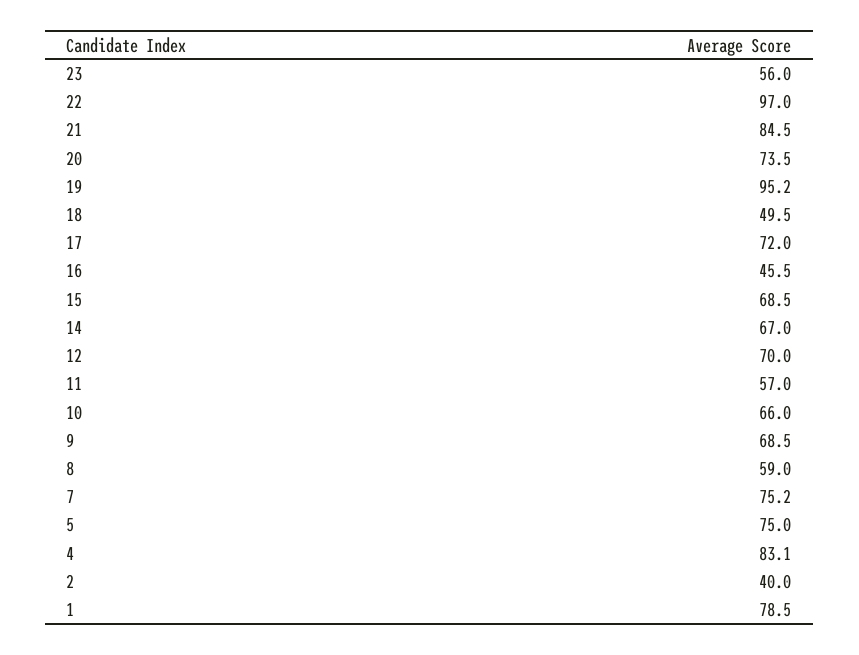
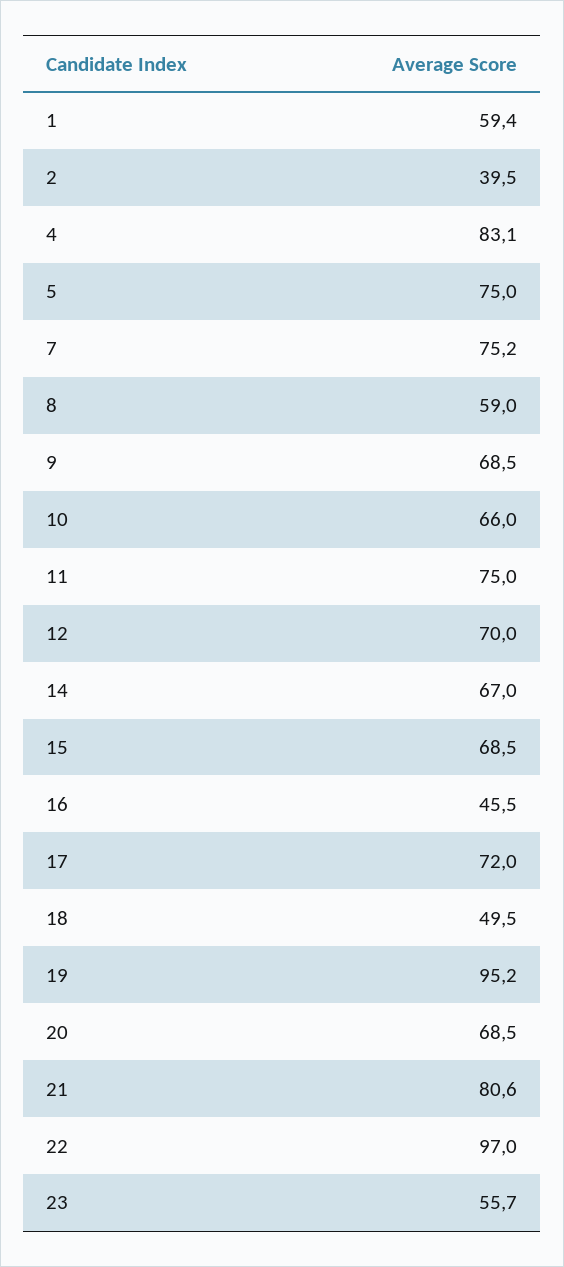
  {
-   "23": 56,
+   "23": 55.7,
    "22": 97,
-   "21": 84.5,
+   "21": 80.6,
-   "20": 73.5,
+   "20": 68.5,
    "19": 95.2,
    "18": 49.5,
    "17": 72,
    "16": 45.5,
    "15": 68.5,
    "14": 67,
    "12": 70,
-   "11": 57,
+   "11": 75,
    "10": 66,
    "9": 68.5,
    "8": 59,
    "7": 75.2,
    "5": 75,
    "4": 83.1,
-   "2": 40,
+   "2": 39.5,
-   "1": 78.5
+   "1": 59.4
  }

